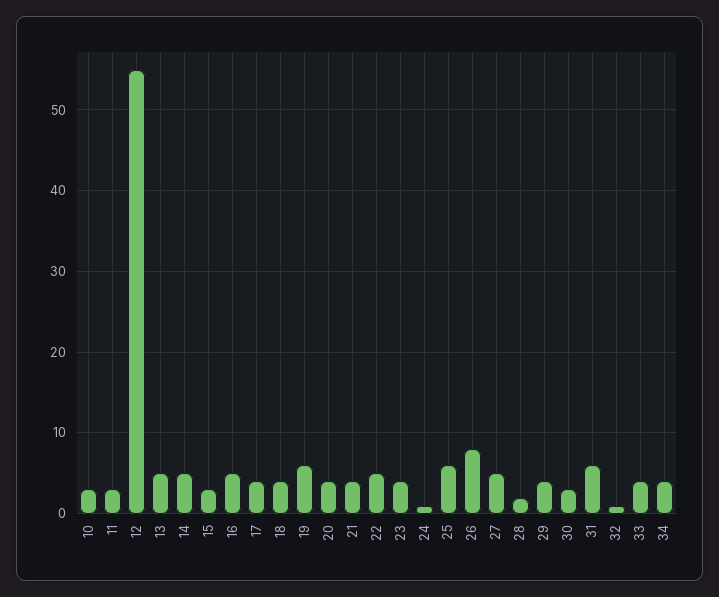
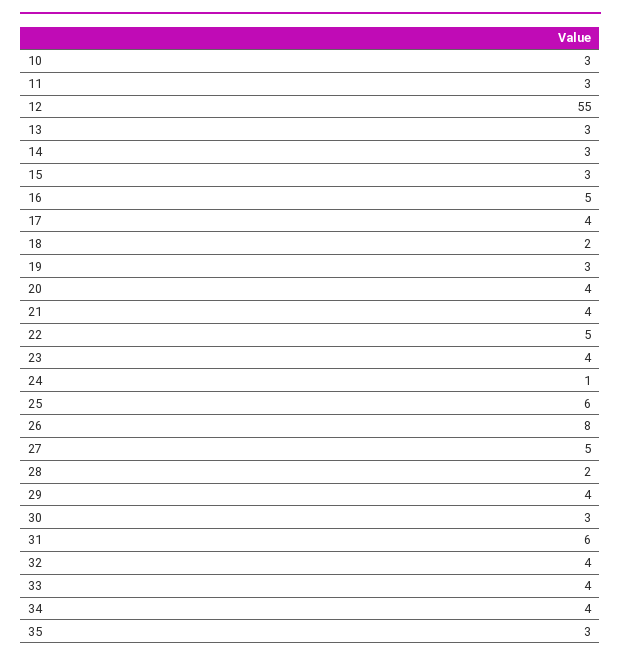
  {
    "10": 3,
    "11": 3,
    "12": 55,
-   "13": 5,
+   "13": 3,
-   "14": 5,
+   "14": 3,
    "15": 3,
    "16": 5,
    "17": 4,
-   "18": 4,
+   "18": 2,
-   "19": 6,
+   "19": 3,
    "20": 4,
    "21": 4,
    "22": 5,
    "23": 4,
    "24": 1,
    "25": 6,
    "26": 8,
    "27": 5,
    "28": 2,
    "29": 4,
    "30": 3,
    "31": 6,
-   "32": 1,
+   "32": 4,
    "33": 4,
-   "34": 4
+   "34": 4,
+   "35": 3
  }

